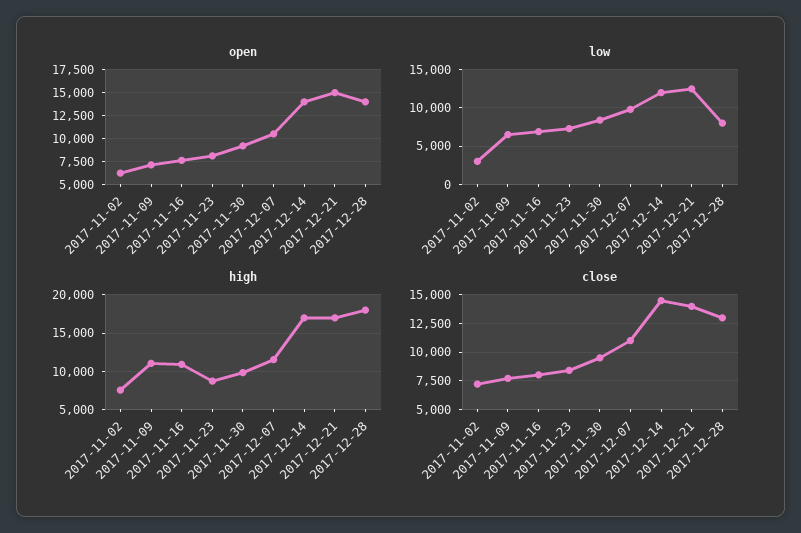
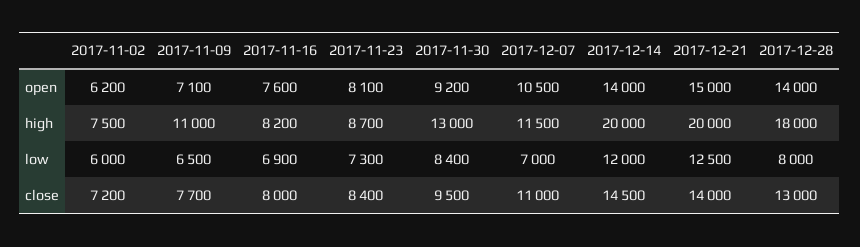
  {
    "open": {
      "2017-11-02": 6200,
      "2017-11-09": 7100,
      "2017-11-16": 7600,
      "2017-11-23": 8100,
      "2017-11-30": 9200,
      "2017-12-07": 10500,
      "2017-12-14": 14000,
      "2017-12-21": 15000,
      "2017-12-28": 14000
    },
    "low": {
-     "2017-11-02": 3000,
+     "2017-11-02": 6000,
      "2017-11-09": 6500,
      "2017-11-16": 6900,
      "2017-11-23": 7300,
      "2017-11-30": 8400,
-     "2017-12-07": 10000,
+     "2017-12-07": 7000,
      "2017-12-14": 12000,
      "2017-12-21": 12500,
      "2017-12-28": 8000
    },
    "high": {
      "2017-11-02": 7500,
      "2017-11-09": 11000,
-     "2017-11-16": 11000,
+     "2017-11-16": 8200,
      "2017-11-23": 8700,
-     "2017-11-30": 10000,
+     "2017-11-30": 13000,
      "2017-12-07": 11500,
-     "2017-12-14": 17000,
+     "2017-12-14": 20000,
-     "2017-12-21": 17000,
+     "2017-12-21": 20000,
      "2017-12-28": 18000
    },
    "close": {
      "2017-11-02": 7200,
      "2017-11-09": 7700,
      "2017-11-16": 8000,
      "2017-11-23": 8400,
      "2017-11-30": 9500,
      "2017-12-07": 11000,
      "2017-12-14": 14500,
      "2017-12-21": 14000,
      "2017-12-28": 13000
    }
  }

